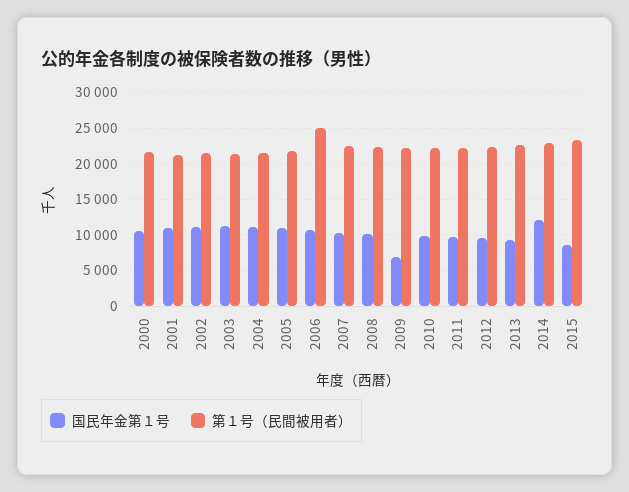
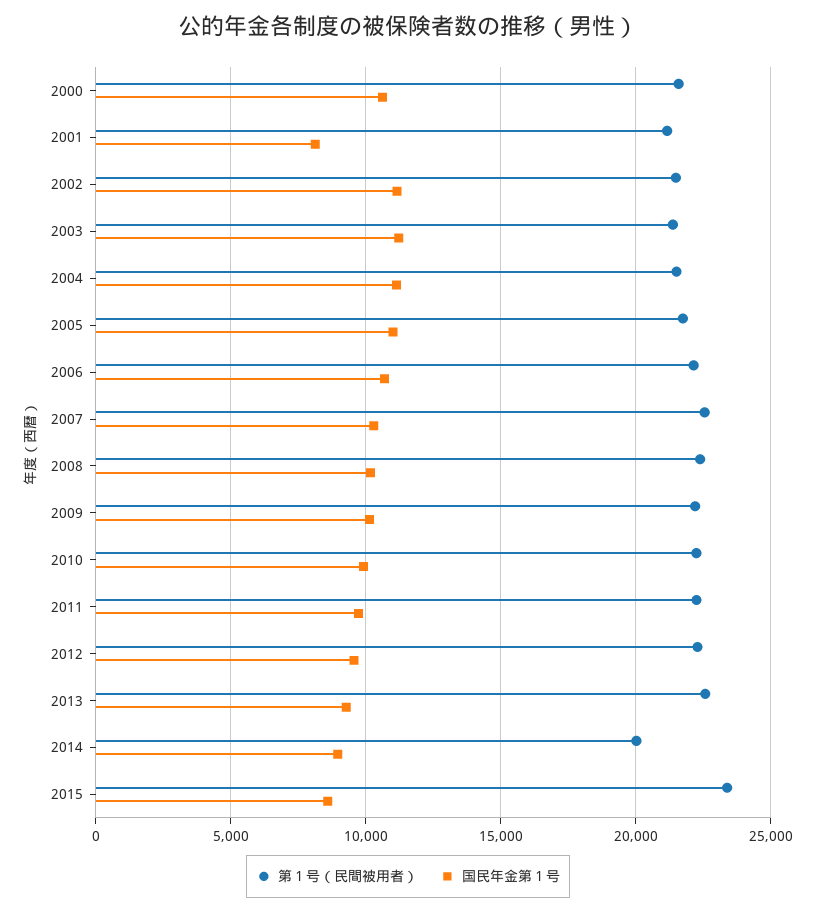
  {
    "国民年金第１号": {
      "2000": 10500,
-     "2001": 11000,
+     "2001": 8000,
      "2002": 11000,
      "2003": 11000,
      "2004": 11000,
      "2005": 11000,
      "2006": 10500,
      "2007": 10500,
      "2008": 10000,
-     "2009": 7000,
+     "2009": 10000,
      "2010": 10000,
      "2011": 9500,
      "2012": 9500,
      "2013": 9500,
-     "2014": 12000,
+     "2014": 9000,
      "2015": 8500
    },
    "第１号（民間被用者）": {
      "2000": 21500,
      "2001": 21000,
      "2002": 21500,
      "2003": 21500,
      "2004": 21500,
      "2005": 21500,
-     "2006": 25000,
+     "2006": 22000,
      "2007": 22500,
      "2008": 22500,
      "2009": 22000,
      "2010": 22000,
      "2011": 22000,
      "2012": 22500,
      "2013": 22500,
-     "2014": 23000,
+     "2014": 20000,
      "2015": 23500
    }
  }

